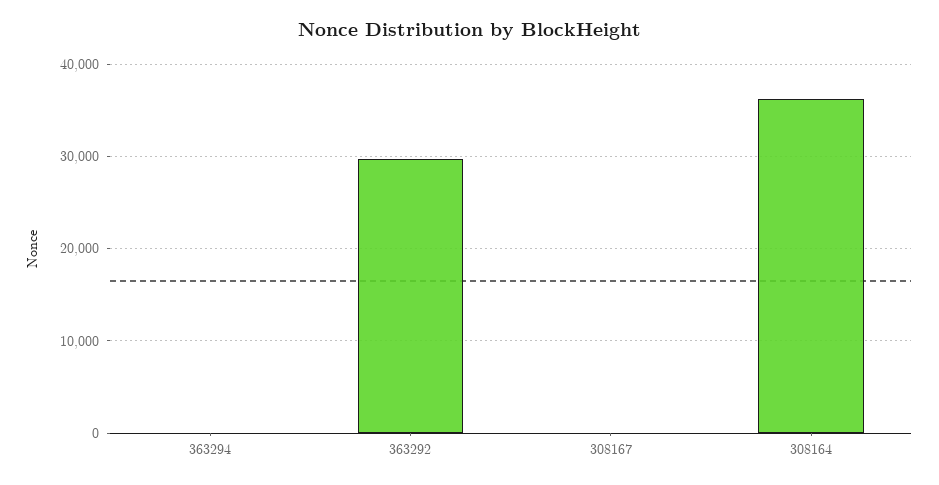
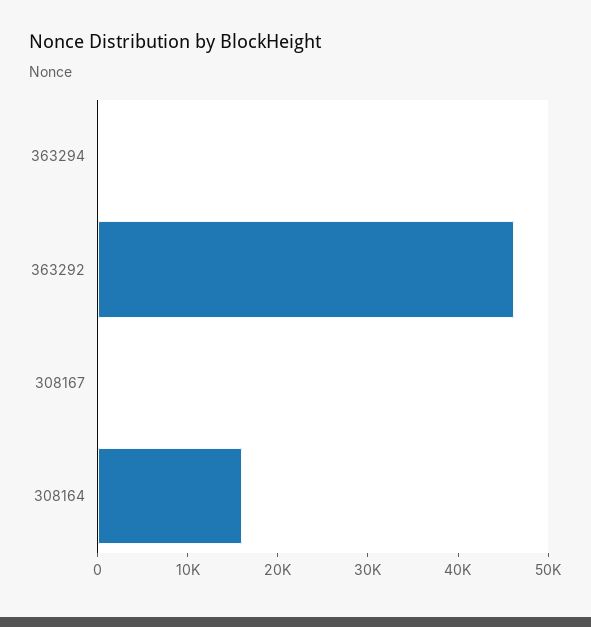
  {
    "363294": 0,
-   "363292": 30000,
+   "363292": 46000,
    "308167": 0,
-   "308164": 36000
+   "308164": 16000
  }

